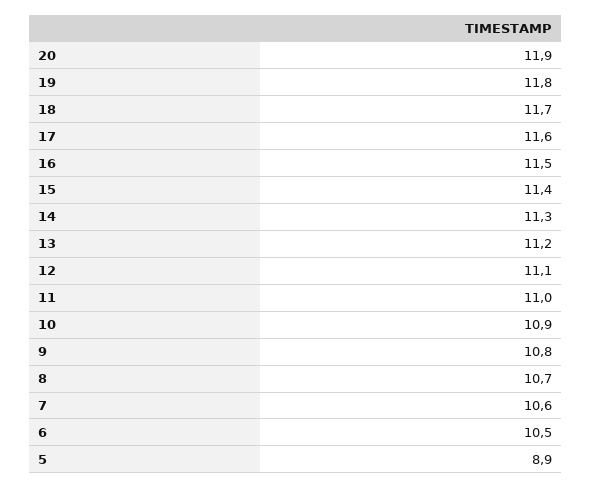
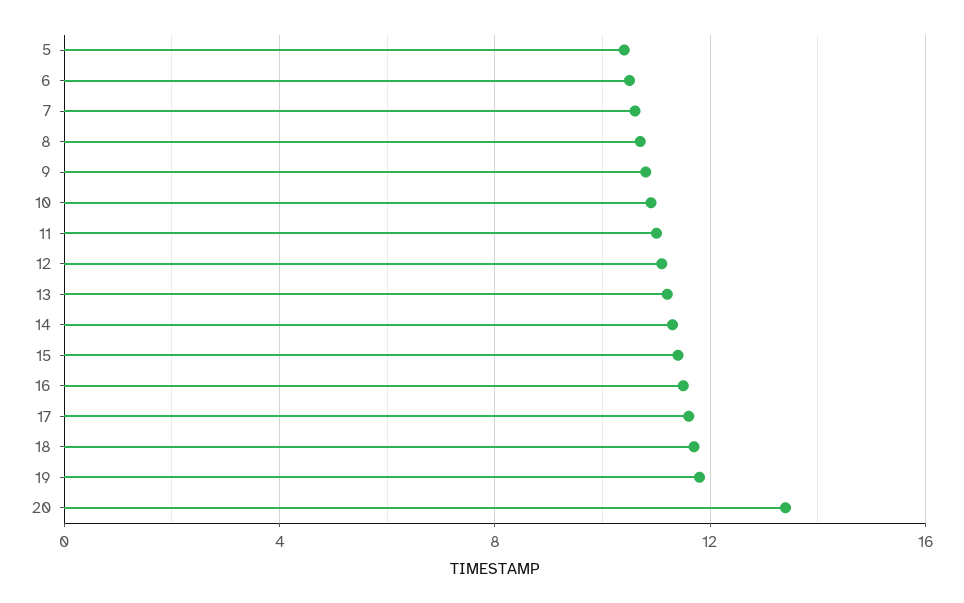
  {
-   "20": 11.9,
+   "20": 13.5,
    "19": 11.8,
    "18": 11.7,
    "17": 11.6,
    "16": 11.5,
    "15": 11.4,
    "14": 11.3,
    "13": 11.2,
    "12": 11.1,
    "11": 11,
    "10": 10.9,
    "9": 10.8,
    "8": 10.7,
    "7": 10.6,
    "6": 10.5,
-   "5": 8.9
+   "5": 10.5
  }

